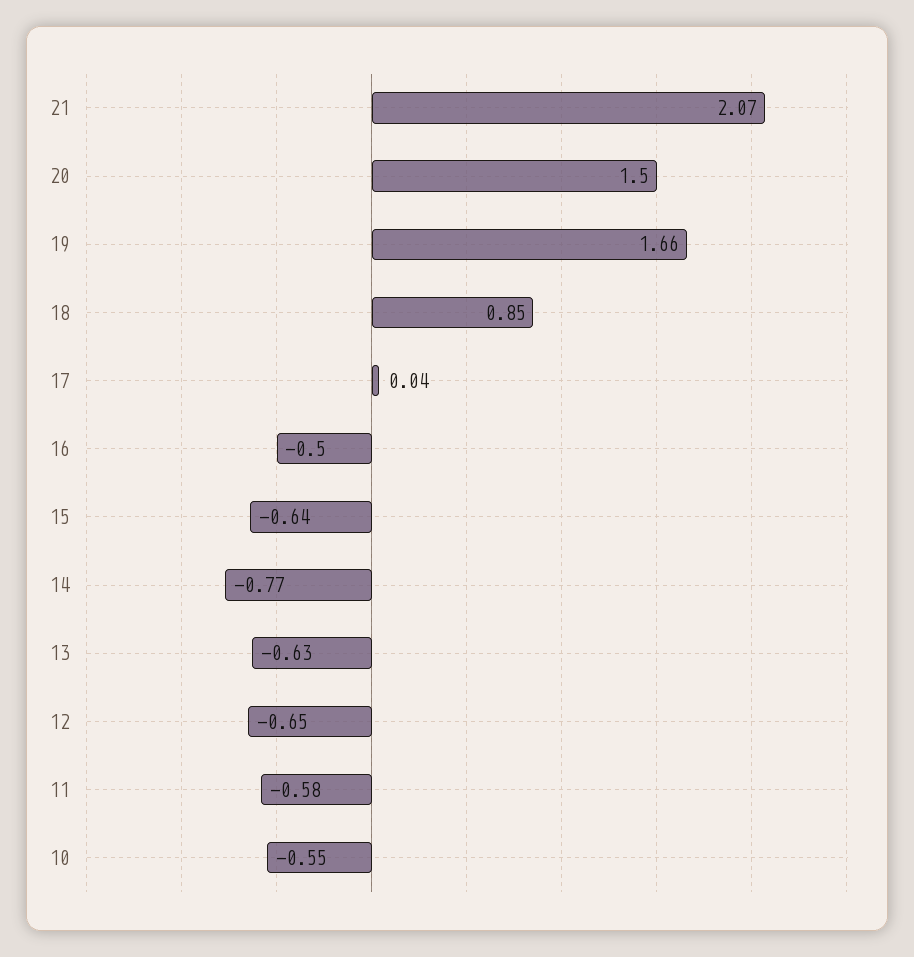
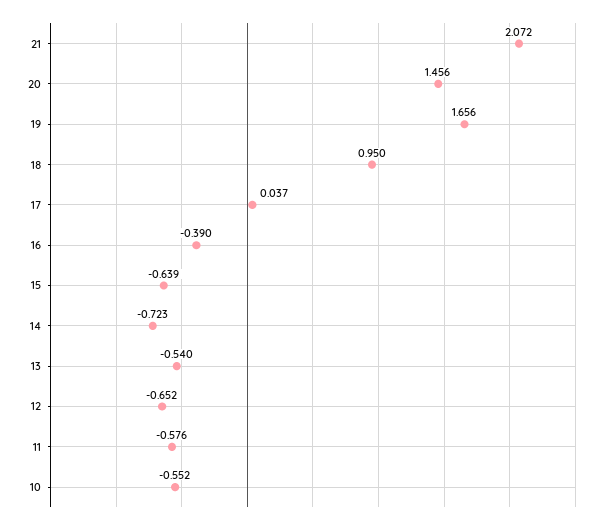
  {
    "21": 2.072,
-   "20": 1.5,
+   "20": 1.456,
    "19": 1.656,
-   "18": 0.85,
+   "18": 0.95,
    "17": 0.037,
-   "16": -0.5,
+   "16": -0.39,
    "15": -0.639,
-   "14": -0.77,
+   "14": -0.723,
-   "13": -0.63,
+   "13": -0.54,
    "12": -0.652,
    "11": -0.576,
    "10": -0.552
  }

